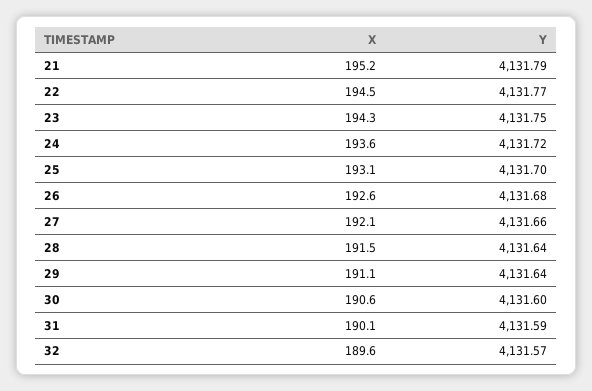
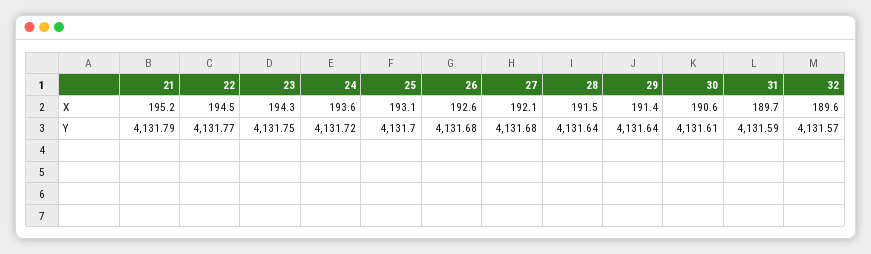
  {
    "X": {
      "21": 195.2,
      "22": 194.5,
      "23": 194.3,
      "24": 193.6,
      "25": 193.1,
      "26": 192.6,
      "27": 192.1,
      "28": 191.5,
-     "29": 191.1,
+     "29": 191.4,
      "30": 190.6,
-     "31": 190.1,
+     "31": 189.7,
      "32": 189.6
    },
    "Y": {
      "21": 4131.79,
      "22": 4131.77,
      "23": 4131.75,
      "24": 4131.72,
      "25": 4131.7,
      "26": 4131.68,
-     "27": 4131.66,
+     "27": 4131.68,
      "28": 4131.64,
      "29": 4131.64,
-     "30": 4131.6,
+     "30": 4131.61,
      "31": 4131.59,
      "32": 4131.57
    }
  }

